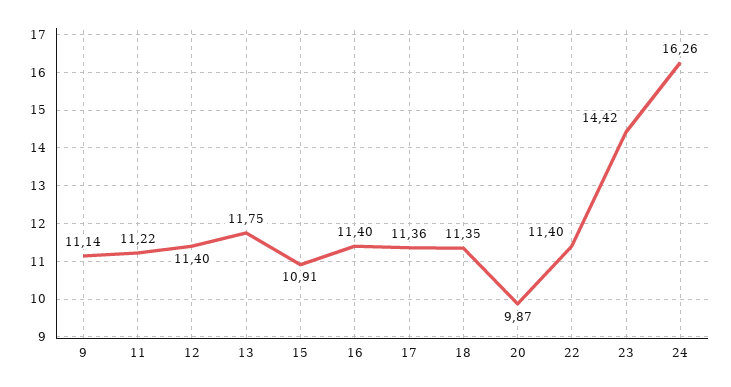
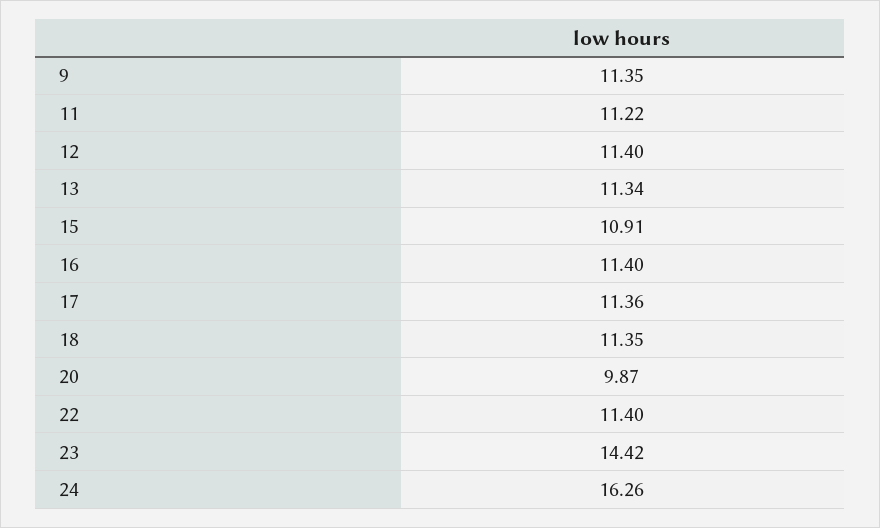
  {
-   "9": 11.14,
+   "9": 11.35,
    "11": 11.22,
    "12": 11.4,
-   "13": 11.75,
+   "13": 11.34,
    "15": 10.91,
    "16": 11.4,
    "17": 11.36,
    "18": 11.35,
    "20": 9.87,
    "22": 11.4,
    "23": 14.42,
    "24": 16.26
  }

